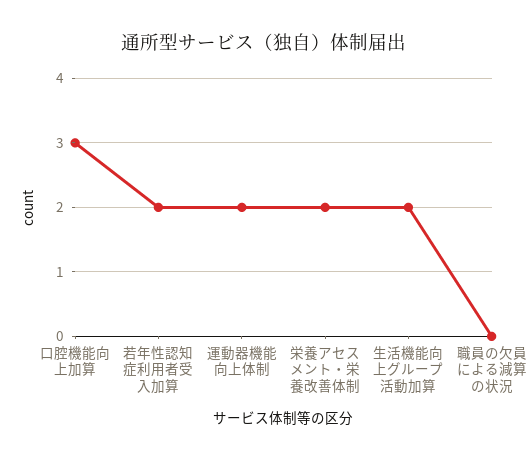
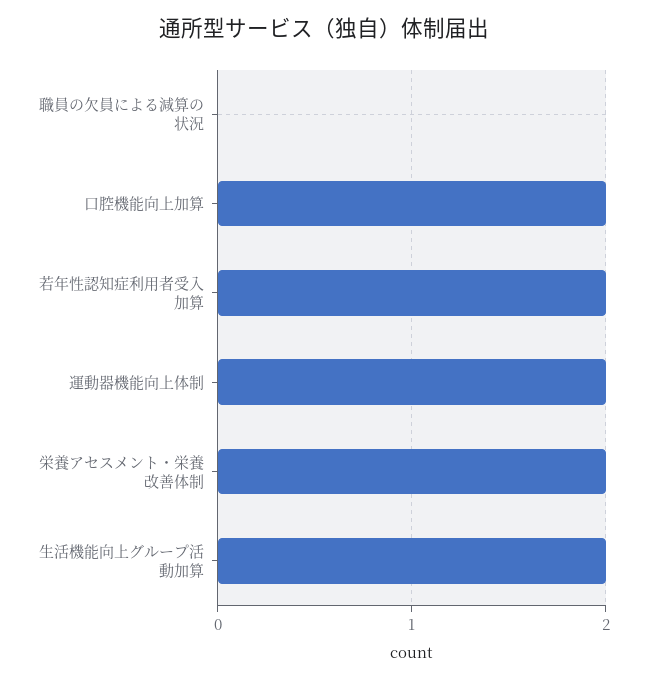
  {
-   "口腔機能向上加算": 3,
+   "口腔機能向上加算": 2,
    "若年性認知症利用者受入加算": 2,
    "運動器機能向上体制": 2,
    "栄養アセスメント・栄養改善体制": 2,
    "生活機能向上グループ活動加算": 2,
    "職員の欠員による減算の状況": 0
  }

